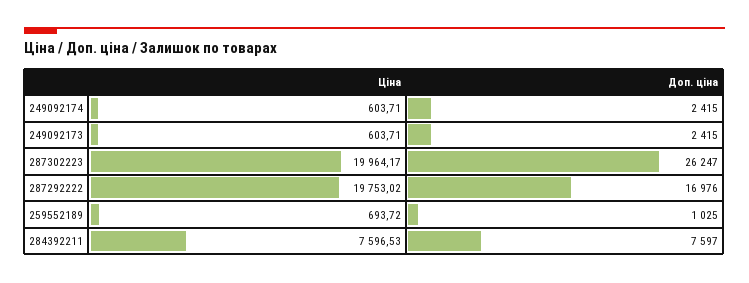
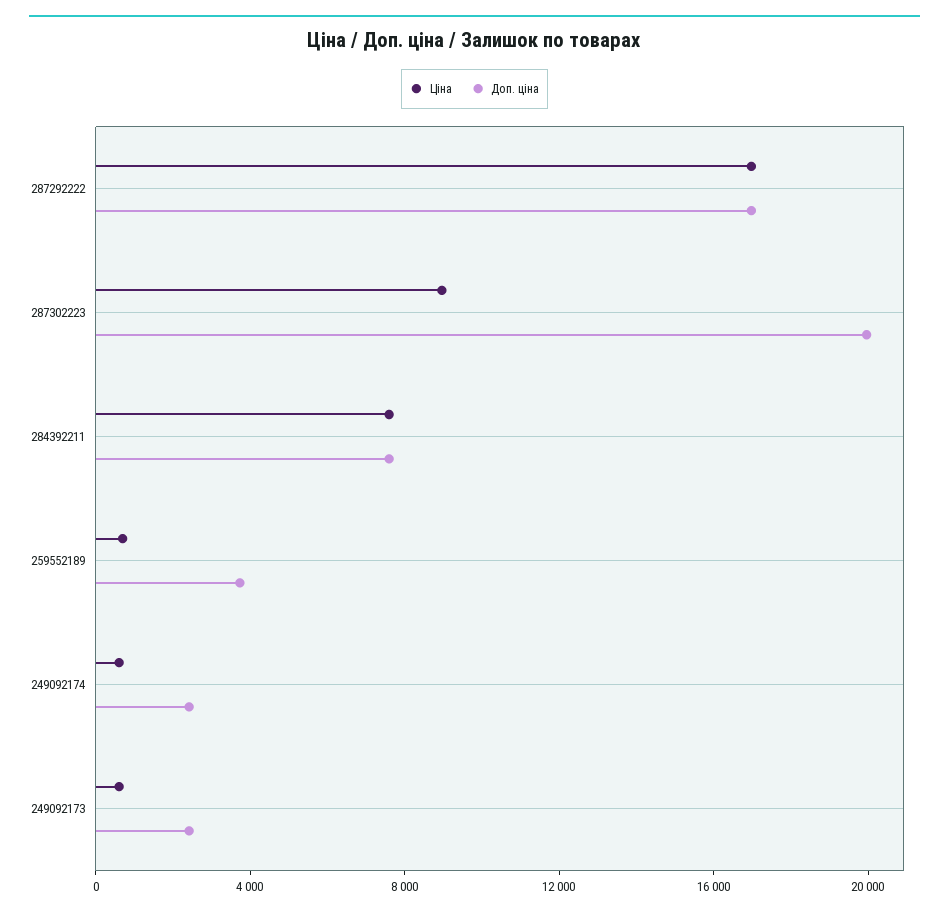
  {
    "Ціна": {
      "249092174": 603.71,
      "249092173": 603.71,
-     "287302223": 19964.17,
+     "287302223": 9000,
-     "287292222": 19753.02,
+     "287292222": 17000,
      "259552189": 693.72,
      "284392211": 7596.53
    },
    "Доп. ціна": {
      "249092174": 2415,
      "249092173": 2415,
-     "287302223": 26247,
+     "287302223": 20000,
      "287292222": 16976,
-     "259552189": 1025,
+     "259552189": 4000,
      "284392211": 7597
    }
  }

